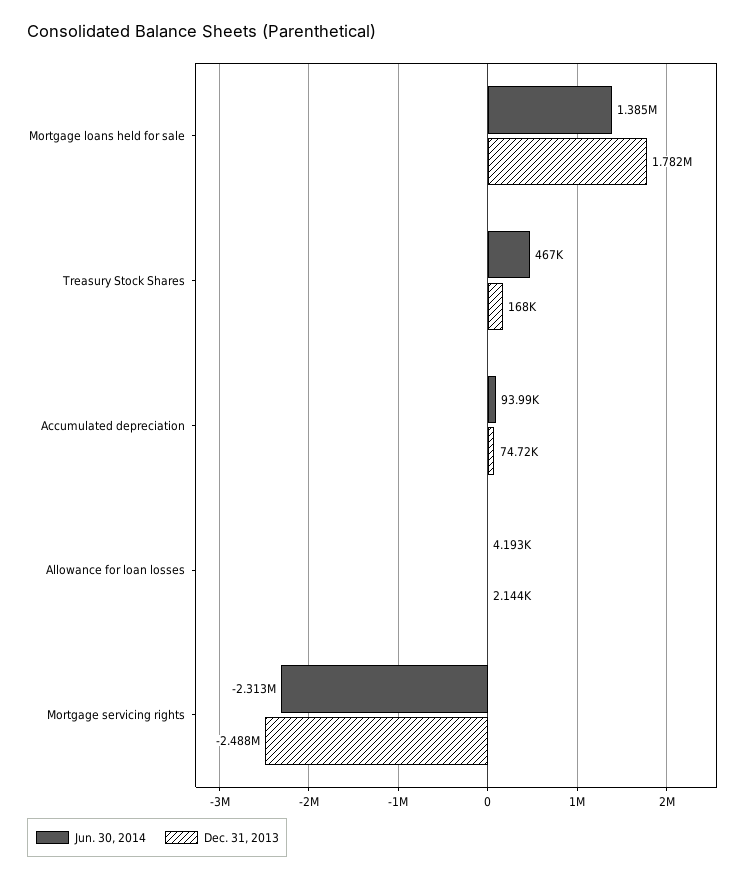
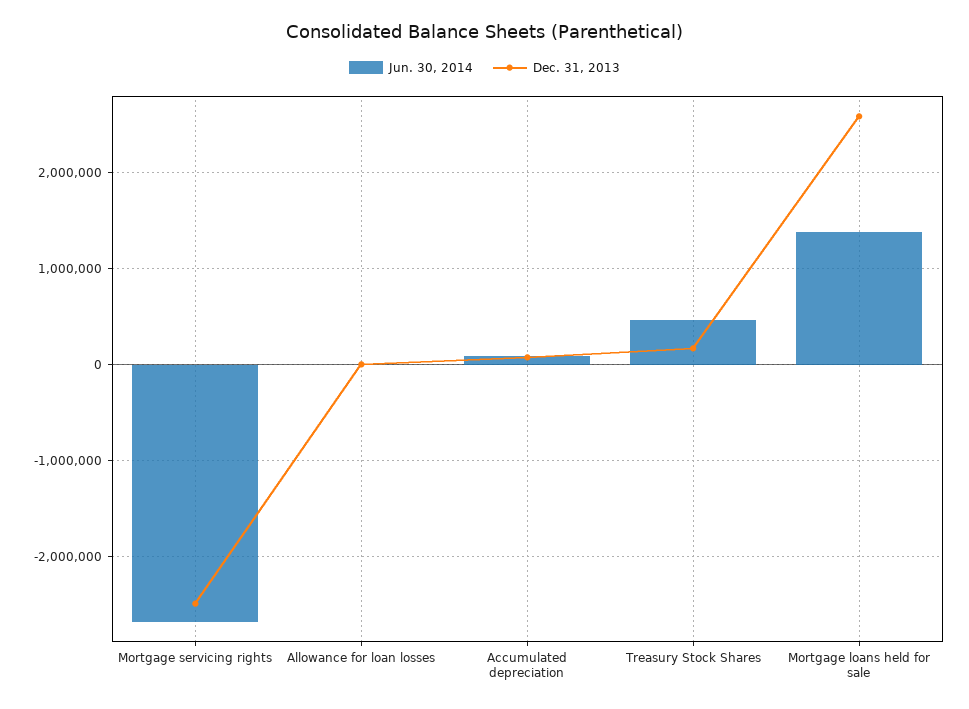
  {
    "Jun. 30, 2014": {
      "Mortgage loans held for sale": 1385000,
      "Treasury Stock Shares": 467000,
      "Accumulated depreciation": 93990,
      "Allowance for loan losses": 4193,
-     "Mortgage servicing rights": -2313000
+     "Mortgage servicing rights": -2700000
    },
    "Dec. 31, 2013": {
-     "Mortgage loans held for sale": 1782000,
+     "Mortgage loans held for sale": 2600000,
      "Treasury Stock Shares": 168000,
      "Accumulated depreciation": 74720,
      "Allowance for loan losses": 2144,
      "Mortgage servicing rights": -2488000
    }
  }

